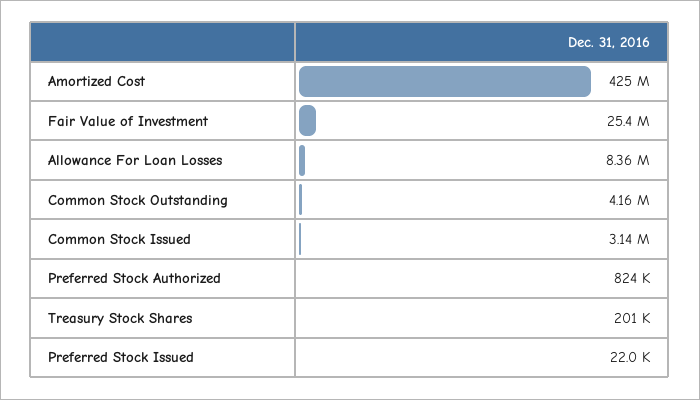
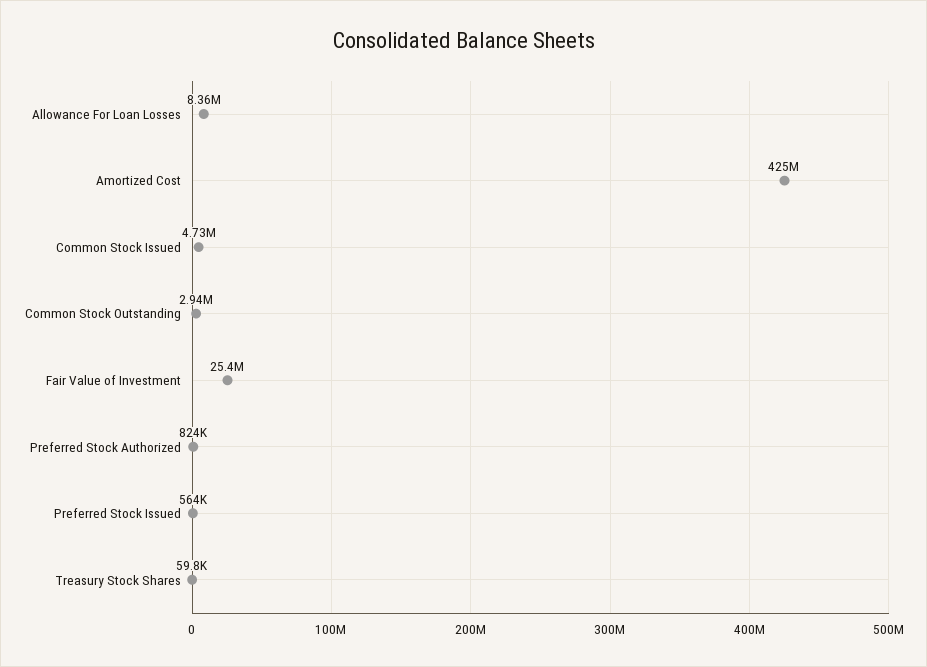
  {
    "Amortized Cost": 425000000,
    "Fair Value of Investment": 25400000,
    "Allowance For Loan Losses": 8360000,
-   "Common Stock Outstanding": 4160000,
+   "Common Stock Outstanding": 2940000,
-   "Common Stock Issued": 3140000,
+   "Common Stock Issued": 4730000,
    "Preferred Stock Authorized": 824000,
-   "Treasury Stock Shares": 201000,
+   "Treasury Stock Shares": 59800,
-   "Preferred Stock Issued": 22000
+   "Preferred Stock Issued": 564000
  }

